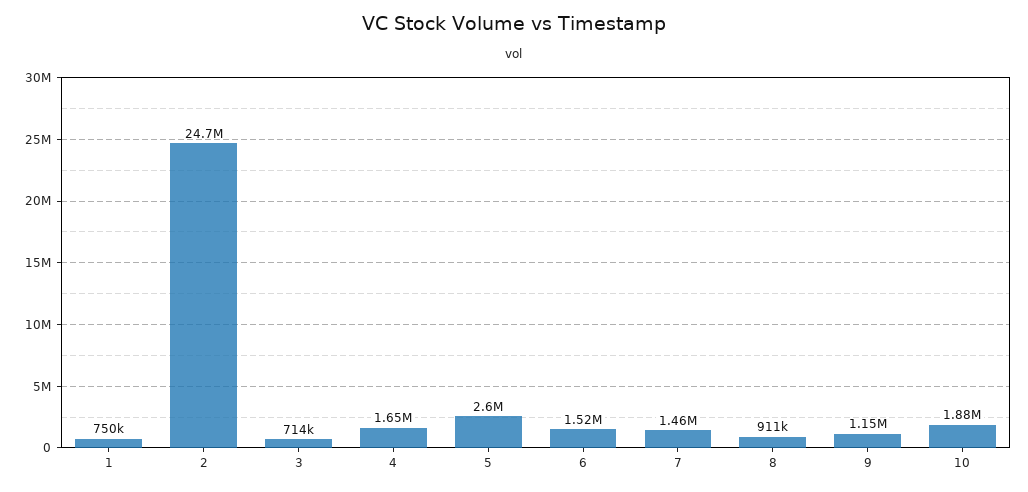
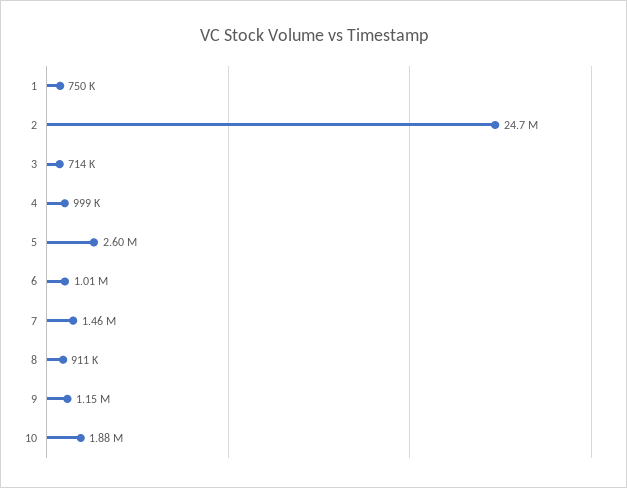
  {
    "1": 750000,
    "2": 24700000,
    "3": 714000,
-   "4": 1650000,
+   "4": 999000,
    "5": 2600000,
-   "6": 1520000,
+   "6": 1010000,
    "7": 1460000,
    "8": 911000,
    "9": 1150000,
    "10": 1880000
  }

